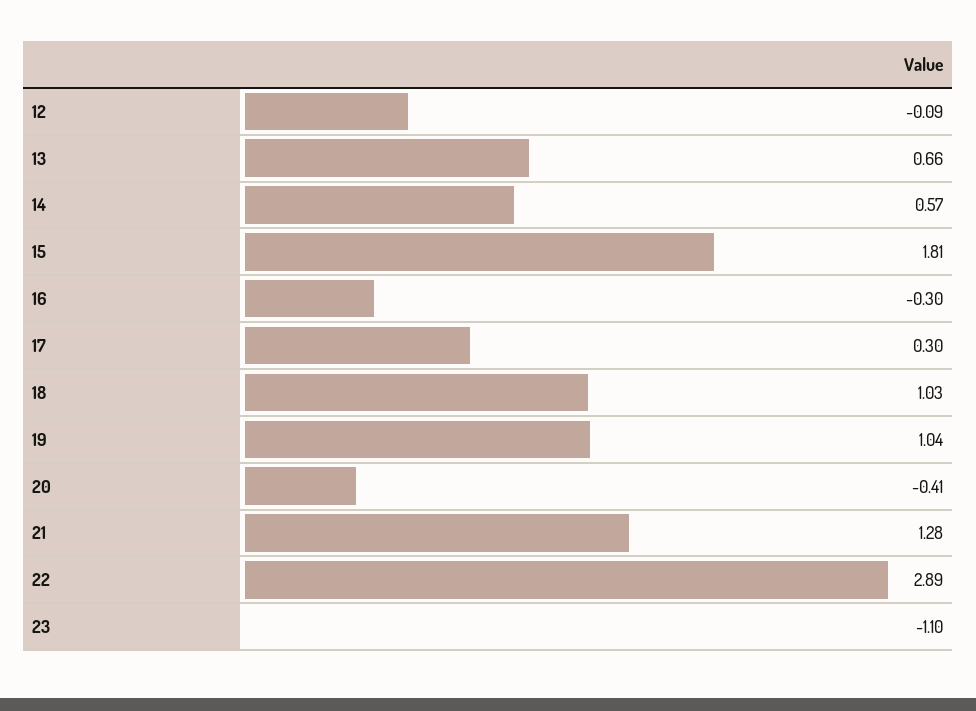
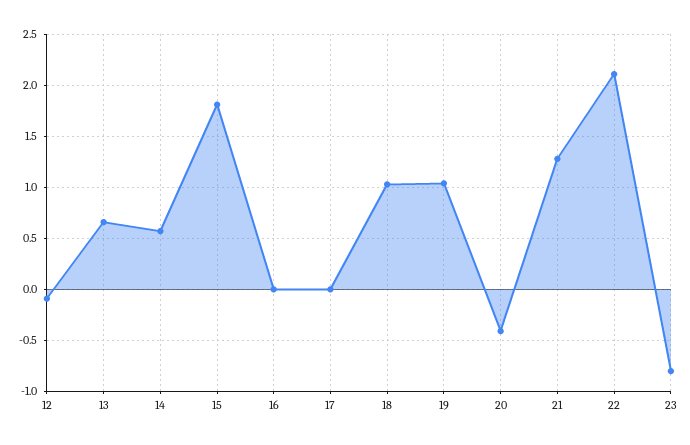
  {
    "12": -0.09,
    "13": 0.66,
    "14": 0.57,
    "15": 1.81,
-   "16": -0.3,
+   "16": 0,
-   "17": 0.3,
+   "17": 0,
    "18": 1.03,
    "19": 1.04,
    "20": -0.41,
    "21": 1.28,
-   "22": 2.89,
+   "22": 2.1,
-   "23": -1.1
+   "23": -0.8
  }

